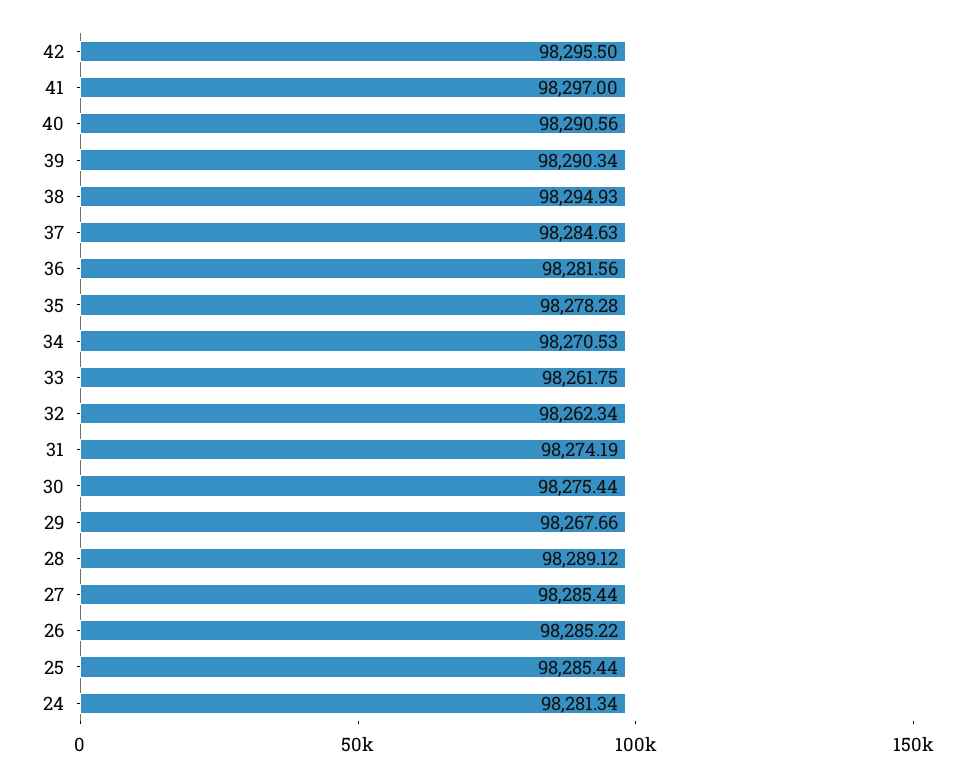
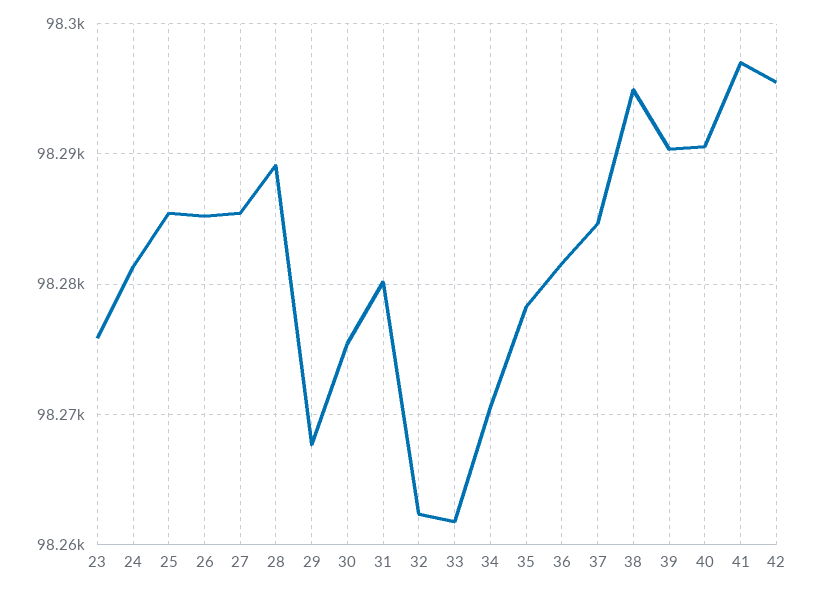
  {
    "42": 98295.5,
    "41": 98297,
    "40": 98290.56,
    "39": 98290.34,
    "38": 98294.93,
    "37": 98284.63,
    "36": 98281.56,
    "35": 98278.28,
    "34": 98270.53,
    "33": 98261.75,
    "32": 98262.34,
-   "31": 98274.19,
+   "31": 98280,
    "30": 98275.44,
    "29": 98267.66,
    "28": 98289.12,
    "27": 98285.44,
    "26": 98285.22,
    "25": 98285.44,
-   "24": 98281.34
+   "24": 98281.34,
+   "23": 98276
  }

